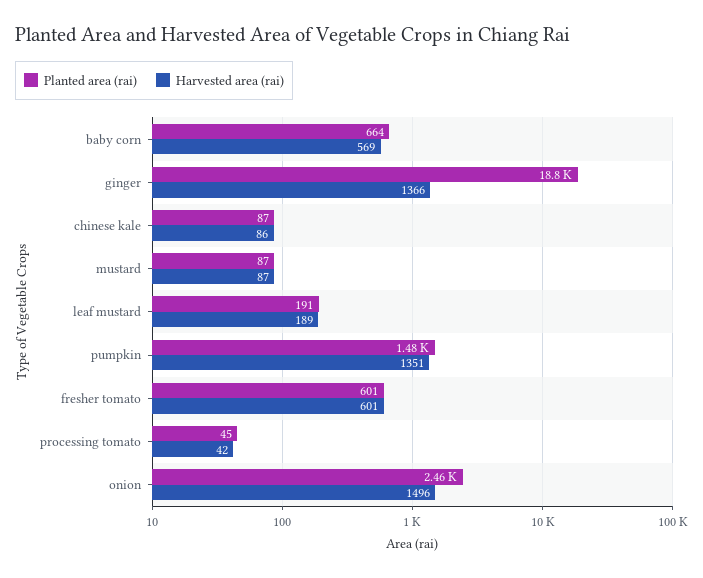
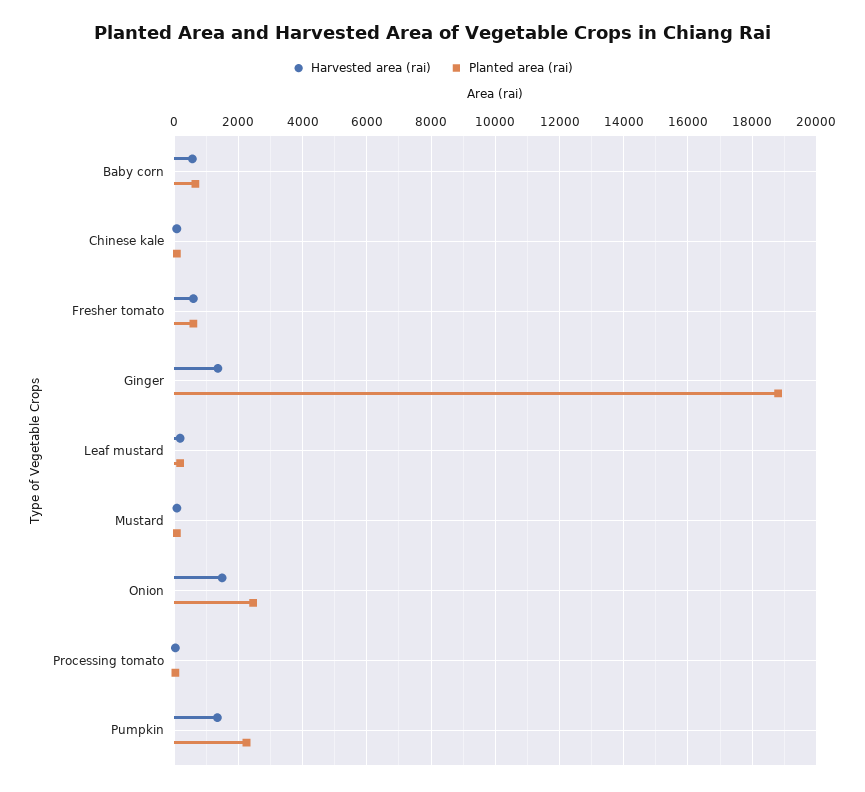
  {
    "Planted area (rai)": {
      "baby corn": 664,
      "ginger": 18800,
      "chinese kale": 87,
      "mustard": 87,
      "leaf mustard": 191,
-     "pumpkin": 1480,
+     "pumpkin": 2200,
      "fresher tomato": 601,
      "processing tomato": 45,
      "onion": 2460
    },
    "Harvested area (rai)": {
      "baby corn": 569,
      "ginger": 1366,
      "chinese kale": 86,
      "mustard": 87,
      "leaf mustard": 189,
      "pumpkin": 1351,
      "fresher tomato": 601,
      "processing tomato": 42,
      "onion": 1496
    }
  }

